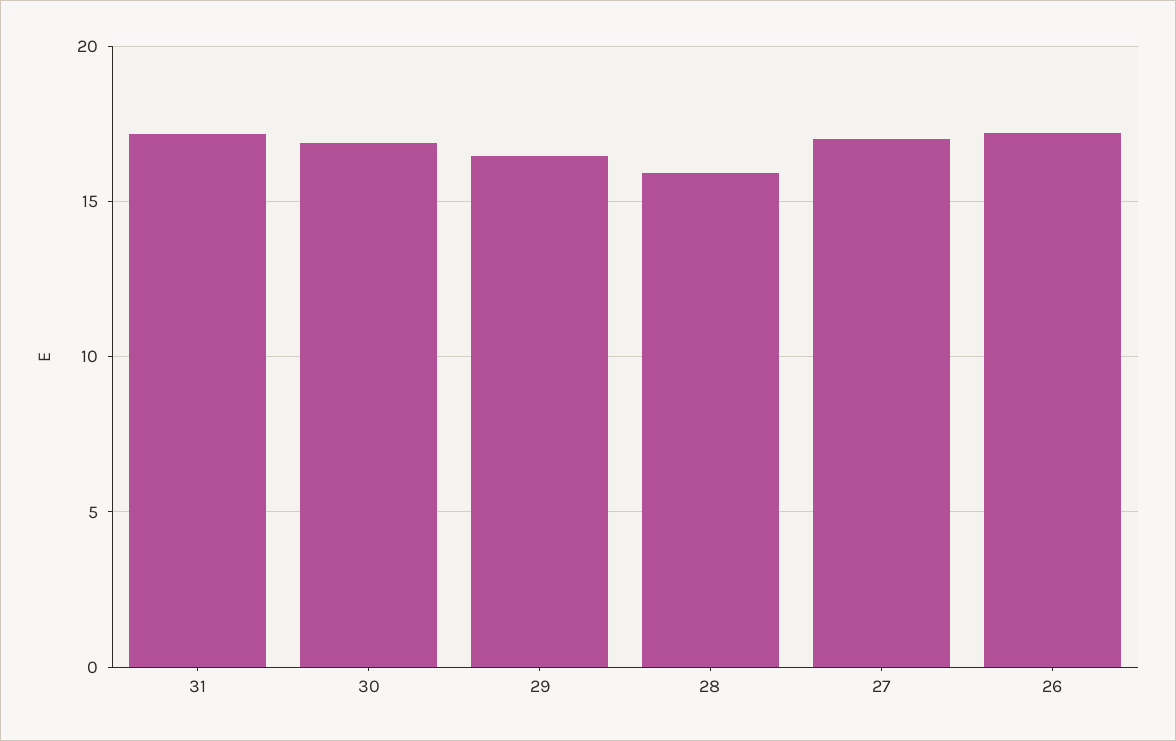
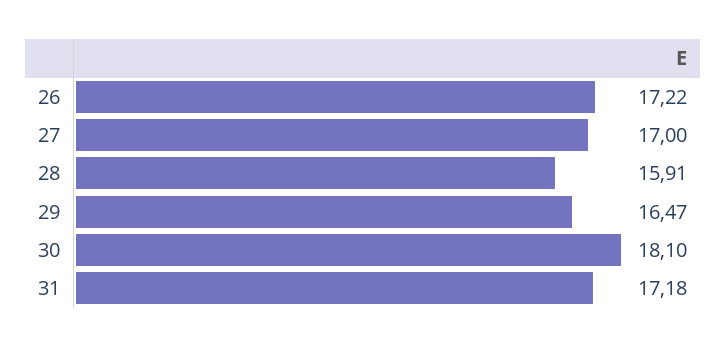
  {
    "31": 17.18,
-   "30": 17,
+   "30": 18.1,
    "29": 16.47,
    "28": 15.91,
    "27": 17,
    "26": 17.22
  }

